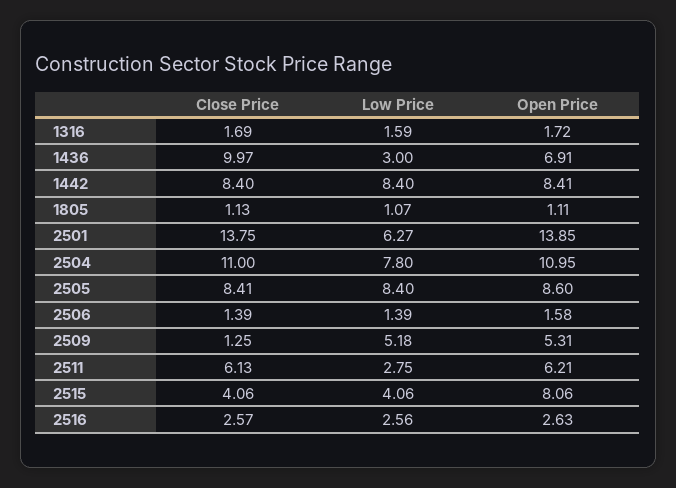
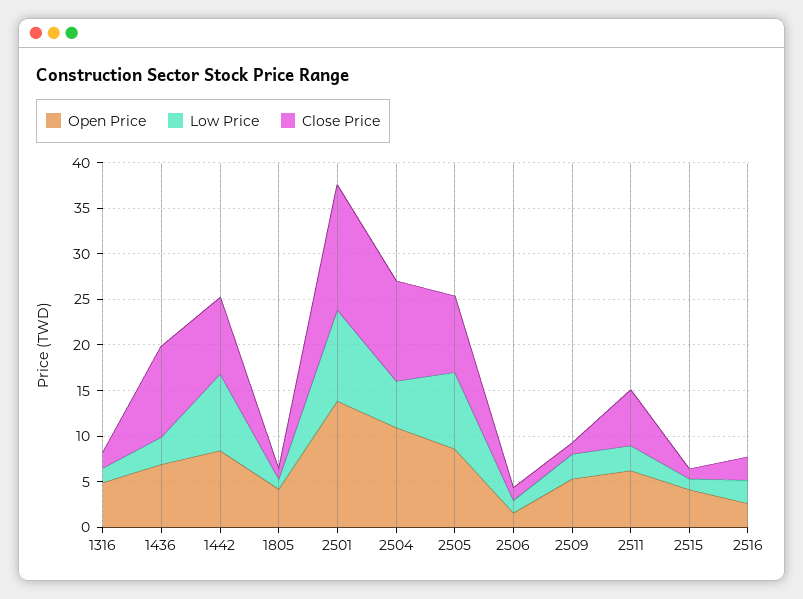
  {
    "Close Price": {
      "1316": 1.69,
      "1436": 9.97,
      "1442": 8.4,
      "1805": 1.13,
      "2501": 13.75,
      "2504": 11,
      "2505": 8.41,
      "2506": 1.39,
      "2509": 1.25,
      "2511": 6.13,
-     "2515": 4.06,
+     "2515": 1,
      "2516": 2.57
    },
    "Low Price": {
      "1316": 1.59,
      "1436": 3,
      "1442": 8.4,
      "1805": 1.07,
-     "2501": 6.27,
+     "2501": 10,
-     "2504": 7.8,
+     "2504": 5,
      "2505": 8.4,
      "2506": 1.39,
-     "2509": 5.18,
+     "2509": 3,
      "2511": 2.75,
-     "2515": 4.06,
+     "2515": 1,
      "2516": 2.56
    },
    "Open Price": {
-     "1316": 1.72,
+     "1316": 5,
      "1436": 6.91,
      "1442": 8.41,
-     "1805": 1.11,
+     "1805": 4,
      "2501": 13.85,
      "2504": 10.95,
      "2505": 8.6,
      "2506": 1.58,
      "2509": 5.31,
      "2511": 6.21,
-     "2515": 8.06,
+     "2515": 4,
      "2516": 2.63
    }
  }

